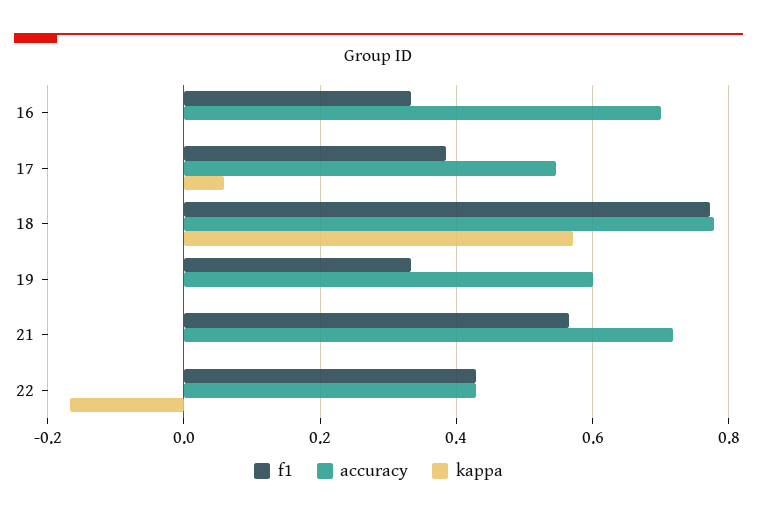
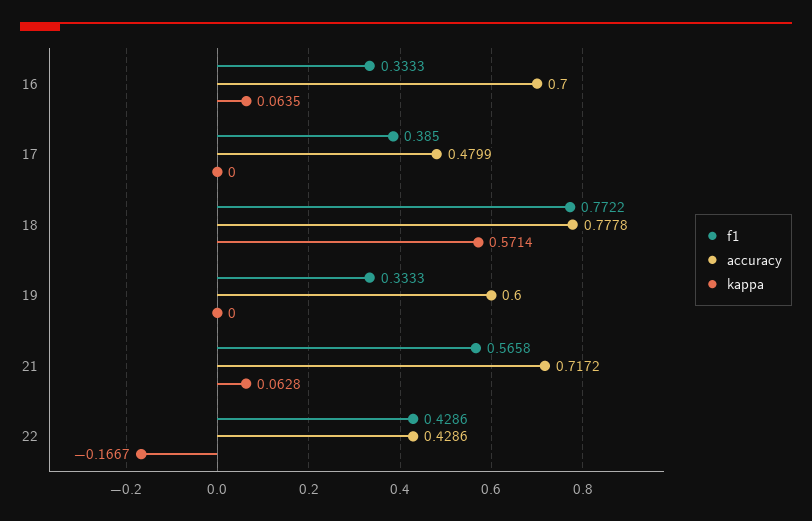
  {
    "f1": {
      "16": 0.3333,
      "17": 0.385,
      "18": 0.7722,
      "19": 0.3333,
      "21": 0.5658,
      "22": 0.4286
    },
    "accuracy": {
      "16": 0.7,
-     "17": 0.54,
+     "17": 0.4799,
      "18": 0.7778,
      "19": 0.6,
      "21": 0.7172,
      "22": 0.4286
    },
    "kappa": {
-     "16": 0,
+     "16": 0.0635,
-     "17": 0.06,
+     "17": 0,
      "18": 0.5714,
      "19": 0,
-     "21": 0,
+     "21": 0.0628,
      "22": -0.1667
    }
  }

